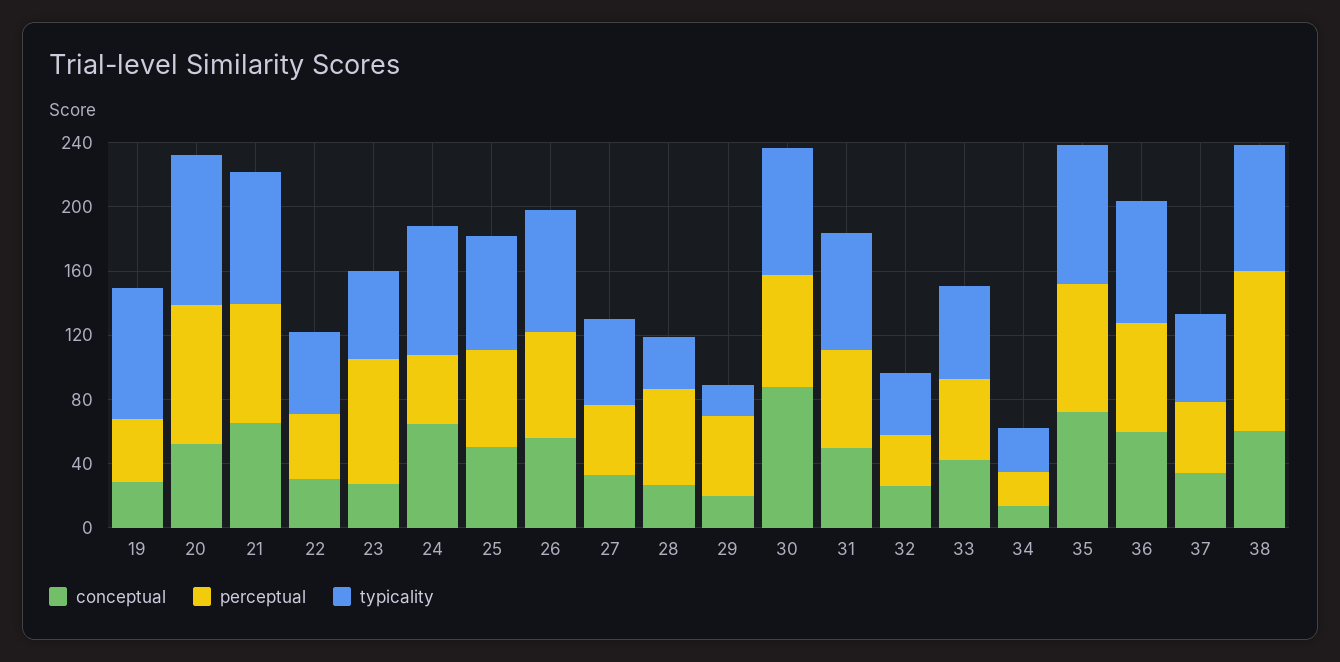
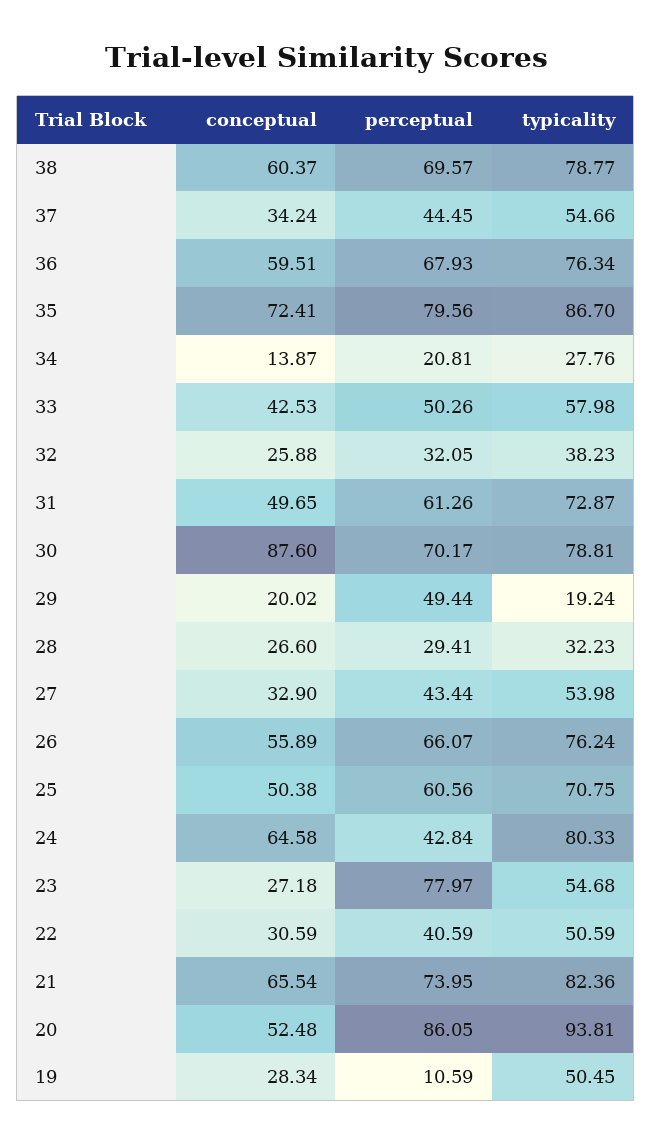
  {
    "conceptual": {
      "19": 28.34,
      "20": 52.48,
      "21": 65.54,
      "22": 30.59,
      "23": 27.18,
      "24": 64.58,
      "25": 50.38,
      "26": 55.89,
      "27": 32.9,
      "28": 26.6,
      "29": 20.02,
      "30": 87.6,
      "31": 49.65,
      "32": 25.88,
      "33": 42.53,
      "34": 13.87,
      "35": 72.41,
      "36": 59.51,
      "37": 34.24,
      "38": 60.37
    },
    "perceptual": {
-     "19": 40,
+     "19": 10.59,
      "20": 86.05,
      "21": 73.95,
      "22": 40.59,
      "23": 77.97,
      "24": 42.84,
      "25": 60.56,
      "26": 66.07,
      "27": 43.44,
-     "28": 60,
+     "28": 29.41,
      "29": 49.44,
      "30": 70.17,
      "31": 61.26,
      "32": 32.05,
      "33": 50.26,
      "34": 20.81,
      "35": 79.56,
      "36": 67.93,
      "37": 44.45,
-     "38": 100
+     "38": 69.57
    },
    "typicality": {
-     "19": 80,
+     "19": 50.45,
      "20": 93.81,
      "21": 82.36,
      "22": 50.59,
      "23": 54.68,
      "24": 80.33,
      "25": 70.75,
      "26": 76.24,
      "27": 53.98,
      "28": 32.23,
      "29": 19.24,
      "30": 78.81,
      "31": 72.87,
      "32": 38.23,
      "33": 57.98,
      "34": 27.76,
      "35": 86.7,
      "36": 76.34,
      "37": 54.66,
      "38": 78.77
    }
  }

